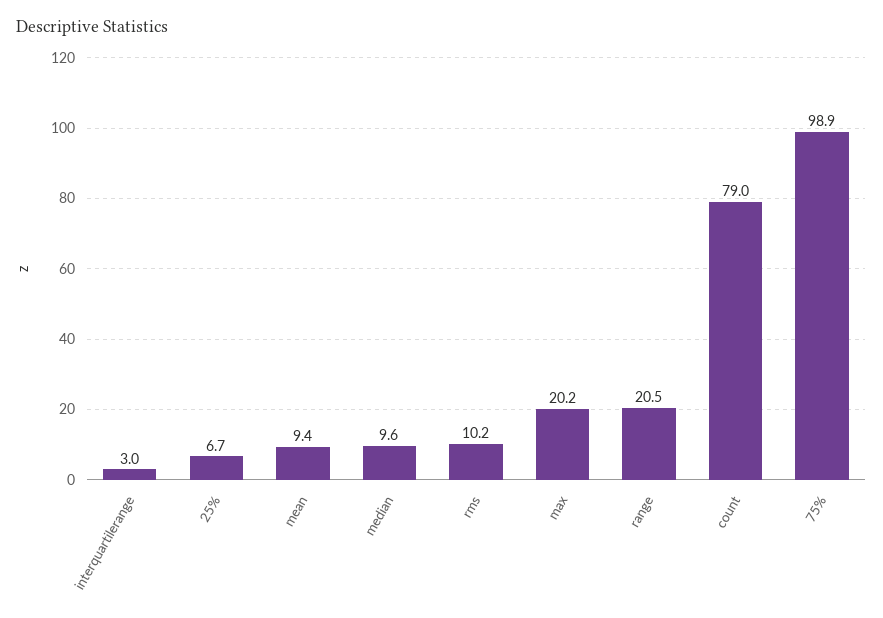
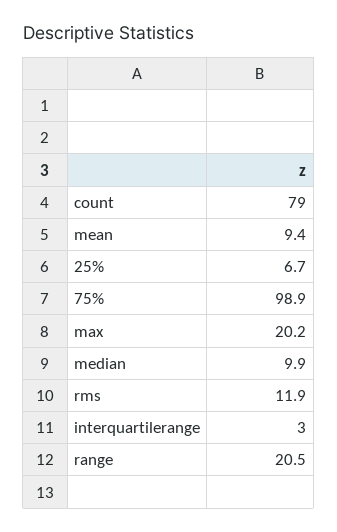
  {
    "interquartilerange": 3,
    "25%": 6.7,
    "mean": 9.4,
-   "median": 9.6,
+   "median": 9.9,
-   "rms": 10.2,
+   "rms": 11.9,
    "max": 20.2,
    "range": 20.5,
    "count": 79,
    "75%": 98.9
  }

